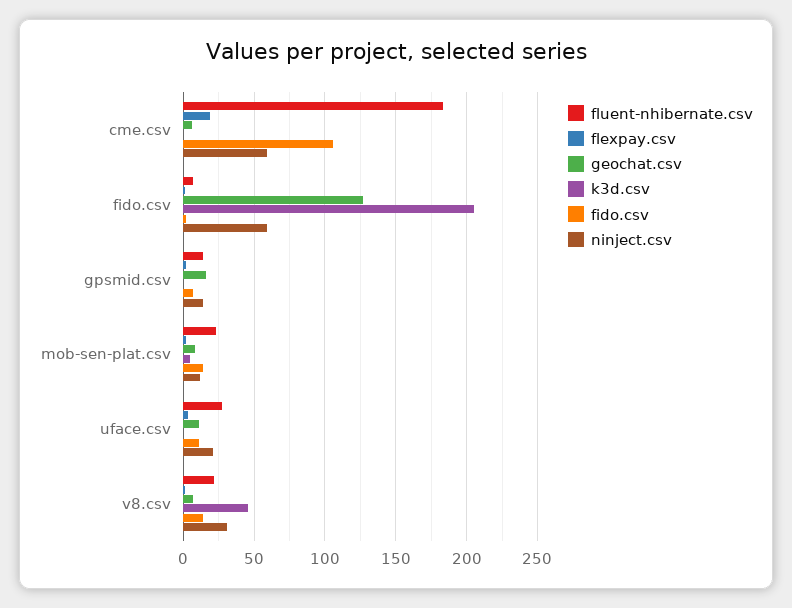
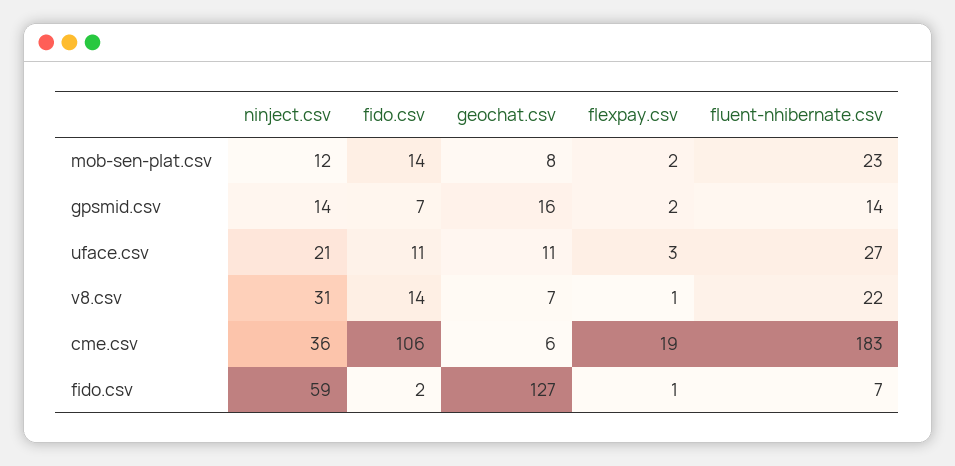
  {
    "fluent-nhibernate.csv": {
      "cme.csv": 183,
      "fido.csv": 7,
      "gpsmid.csv": 14,
      "mob-sen-plat.csv": 23,
      "uface.csv": 27,
      "v8.csv": 22
    },
    "flexpay.csv": {
      "cme.csv": 19,
      "fido.csv": 1,
      "gpsmid.csv": 2,
      "mob-sen-plat.csv": 2,
      "uface.csv": 3,
      "v8.csv": 1
    },
    "geochat.csv": {
      "cme.csv": 6,
      "fido.csv": 127,
      "gpsmid.csv": 16,
      "mob-sen-plat.csv": 8,
      "uface.csv": 11,
      "v8.csv": 7
    },
-   "k3d.csv": {
-     "cme.csv": 0,
-     "fido.csv": 205,
-     "gpsmid.csv": 0,
-     "mob-sen-plat.csv": 5,
-     "uface.csv": 0,
-     "v8.csv": 45
-   },
    "fido.csv": {
      "cme.csv": 106,
      "fido.csv": 2,
      "gpsmid.csv": 7,
      "mob-sen-plat.csv": 14,
      "uface.csv": 11,
      "v8.csv": 14
    },
    "ninject.csv": {
-     "cme.csv": 60,
+     "cme.csv": 36,
      "fido.csv": 59,
      "gpsmid.csv": 14,
      "mob-sen-plat.csv": 12,
      "uface.csv": 21,
      "v8.csv": 31
    }
  }

